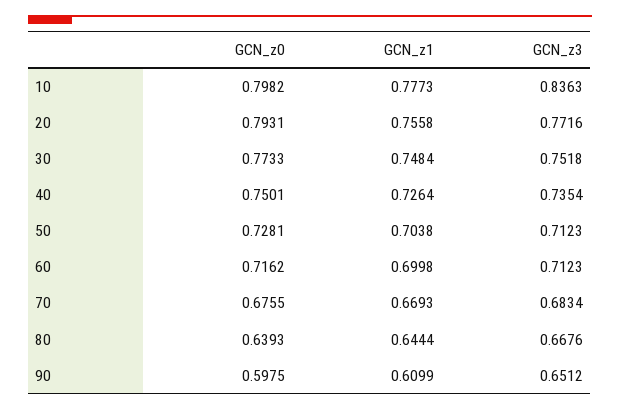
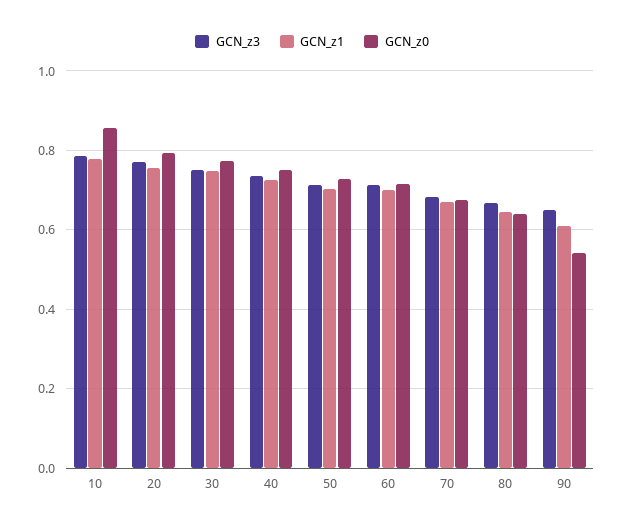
  {
    "GCN_z0": {
-     "10": 0.7982,
+     "10": 0.86,
      "20": 0.7931,
      "30": 0.7733,
      "40": 0.7501,
      "50": 0.7281,
      "60": 0.7162,
      "70": 0.6755,
      "80": 0.6393,
-     "90": 0.5975
+     "90": 0.54
    },
    "GCN_z1": {
      "10": 0.7773,
      "20": 0.7558,
      "30": 0.7484,
      "40": 0.7264,
      "50": 0.7038,
      "60": 0.6998,
      "70": 0.6693,
      "80": 0.6444,
      "90": 0.6099
    },
    "GCN_z3": {
-     "10": 0.8363,
+     "10": 0.78,
      "20": 0.7716,
      "30": 0.7518,
      "40": 0.7354,
      "50": 0.7123,
      "60": 0.7123,
      "70": 0.6834,
      "80": 0.6676,
      "90": 0.6512
    }
  }

